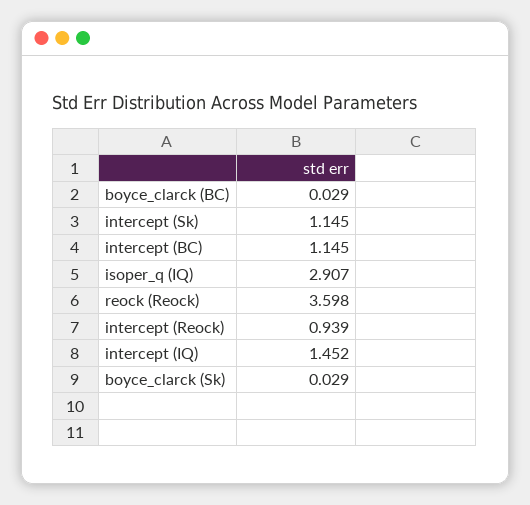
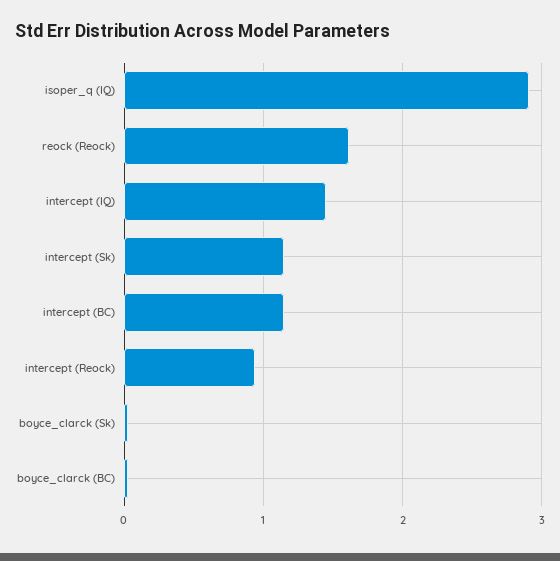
  {
    "boyce_clarck (BC)": 0.029,
    "intercept (Sk)": 1.145,
    "intercept (BC)": 1.145,
    "isoper_q (IQ)": 2.907,
-   "reock (Reock)": 3.598,
+   "reock (Reock)": 1.6,
    "intercept (Reock)": 0.939,
    "intercept (IQ)": 1.452,
    "boyce_clarck (Sk)": 0.029
  }

